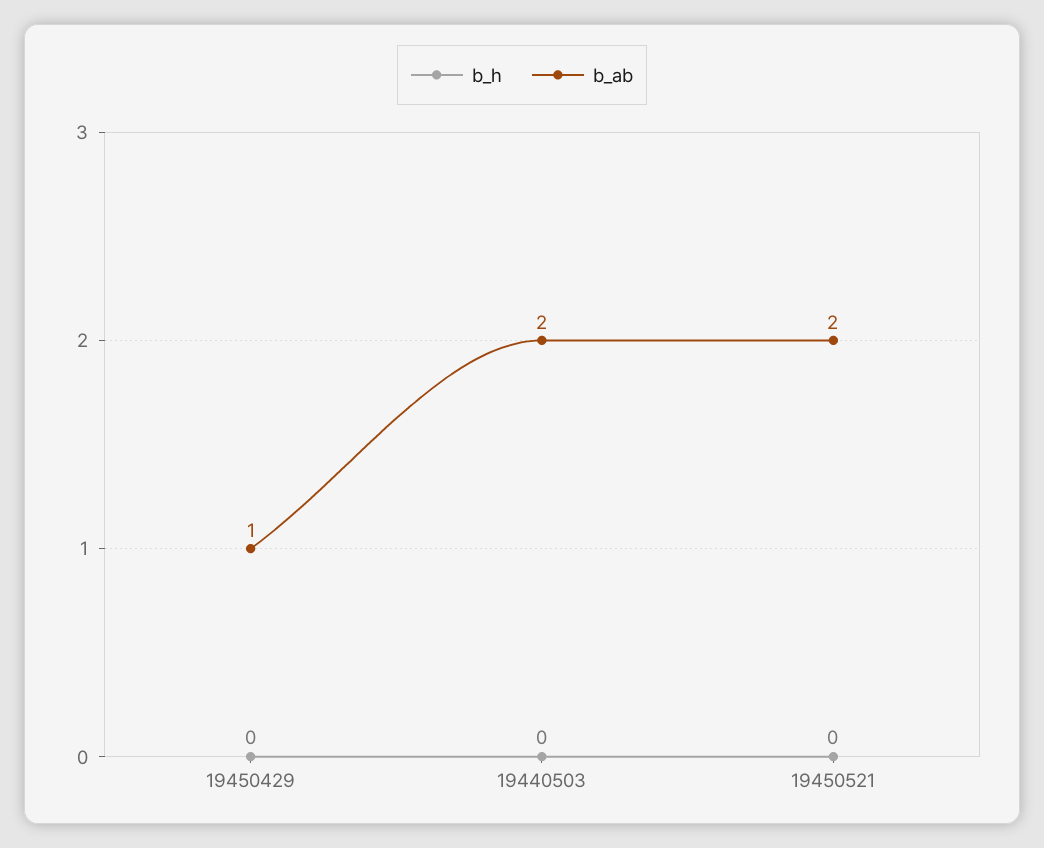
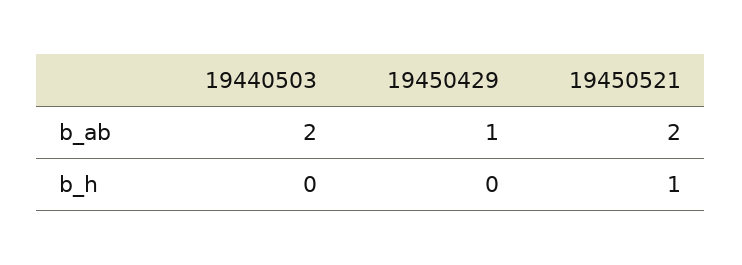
  {
    "b_h": {
      "19450429": 0,
      "19440503": 0,
-     "19450521": 0
+     "19450521": 1
    },
    "b_ab": {
      "19450429": 1,
      "19440503": 2,
      "19450521": 2
    }
  }

